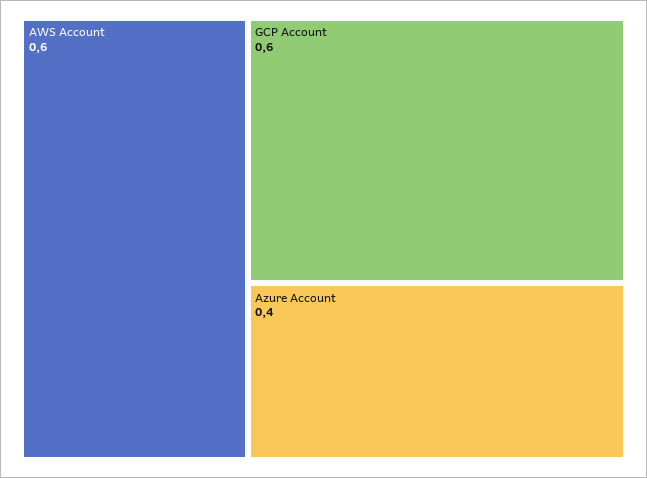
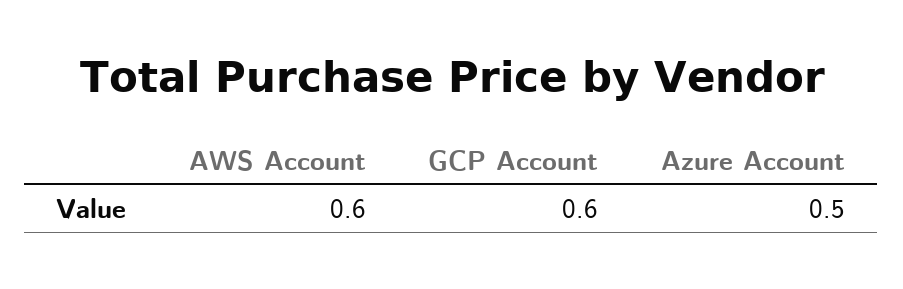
  {
    "AWS Account": 0.6,
    "GCP Account": 0.6,
-   "Azure Account": 0.4
+   "Azure Account": 0.5
  }

